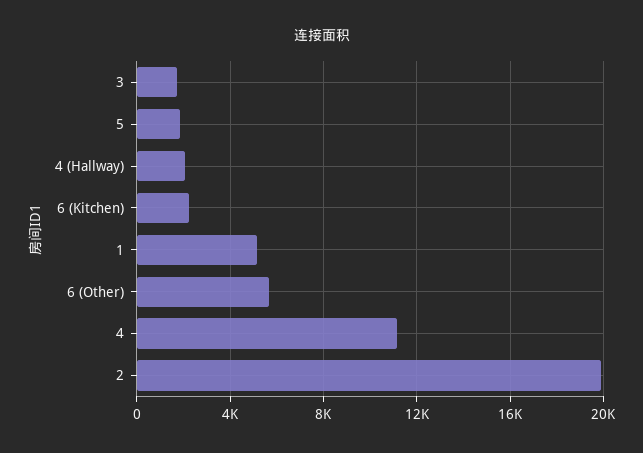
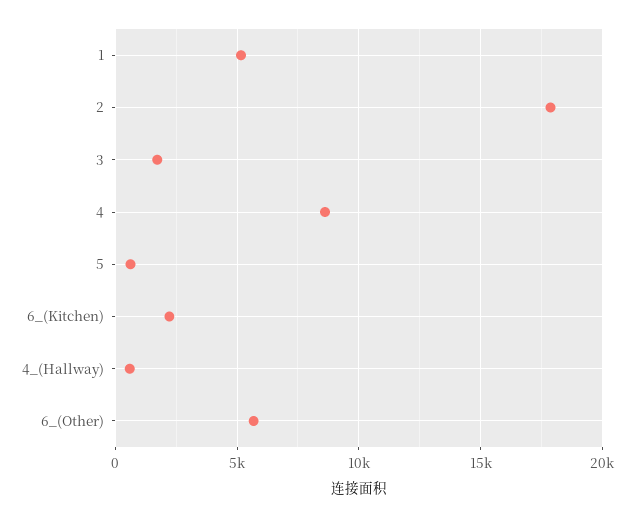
  {
    "3": 1500,
-   "5": 2000,
+   "5": 500,
-   "4 (Hallway)": 2000,
+   "4 (Hallway)": 500,
    "6 (Kitchen)": 2000,
    "1": 5000,
    "6 (Other)": 5500,
-   "4": 11000,
+   "4": 8500,
-   "2": 20000
+   "2": 18000
  }

